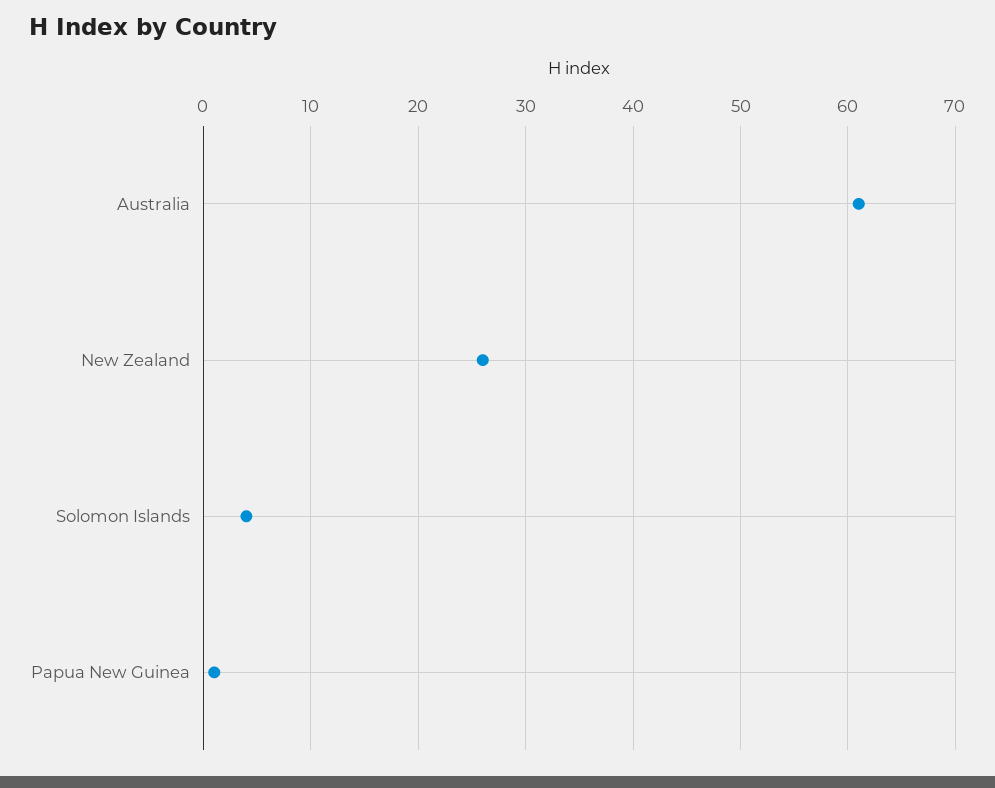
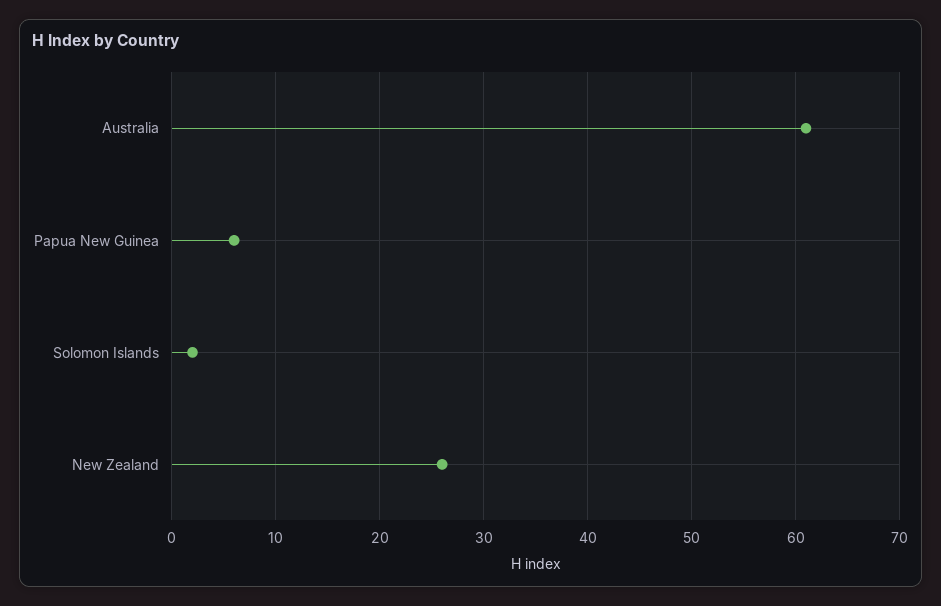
  {
    "Australia": 61,
    "New Zealand": 26,
-   "Solomon Islands": 4,
+   "Solomon Islands": 2,
-   "Papua New Guinea": 1
+   "Papua New Guinea": 6
  }

